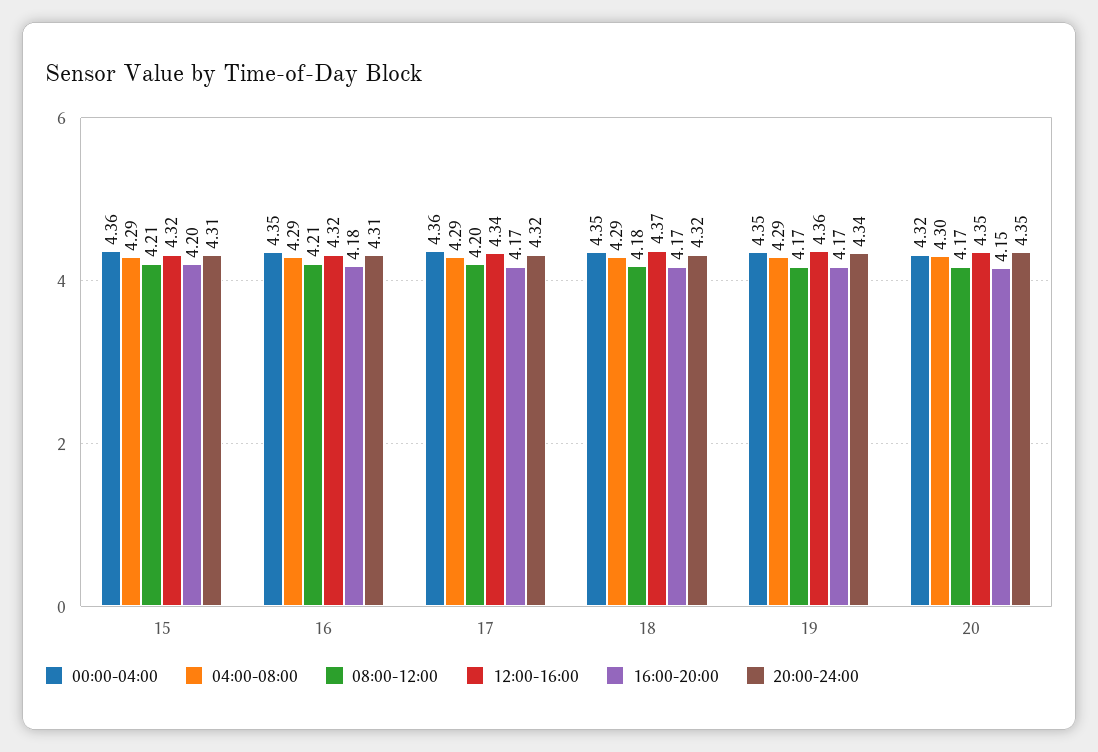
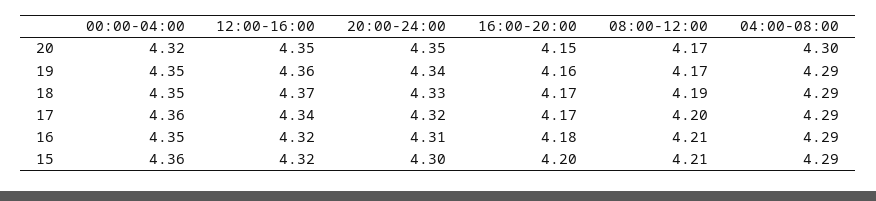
  {
    "00:00-04:00": {
      "15": 4.36,
      "16": 4.35,
      "17": 4.36,
      "18": 4.35,
      "19": 4.35,
      "20": 4.32
    },
    "04:00-08:00": {
      "15": 4.29,
      "16": 4.29,
      "17": 4.29,
      "18": 4.29,
      "19": 4.29,
      "20": 4.3
    },
    "08:00-12:00": {
      "15": 4.21,
      "16": 4.21,
      "17": 4.2,
-     "18": 4.18,
+     "18": 4.19,
      "19": 4.17,
      "20": 4.17
    },
    "12:00-16:00": {
      "15": 4.32,
      "16": 4.32,
      "17": 4.34,
      "18": 4.37,
      "19": 4.36,
      "20": 4.35
    },
    "16:00-20:00": {
      "15": 4.2,
      "16": 4.18,
      "17": 4.17,
      "18": 4.17,
-     "19": 4.17,
+     "19": 4.16,
      "20": 4.15
    },
    "20:00-24:00": {
-     "15": 4.31,
+     "15": 4.3,
      "16": 4.31,
      "17": 4.32,
-     "18": 4.32,
+     "18": 4.33,
      "19": 4.34,
      "20": 4.35
    }
  }

